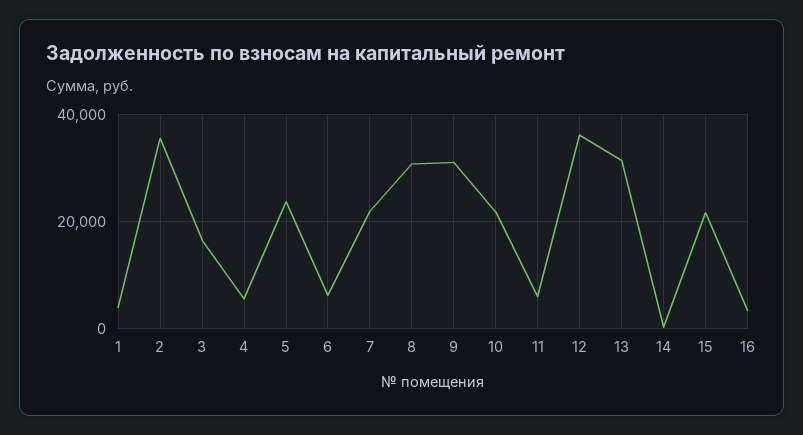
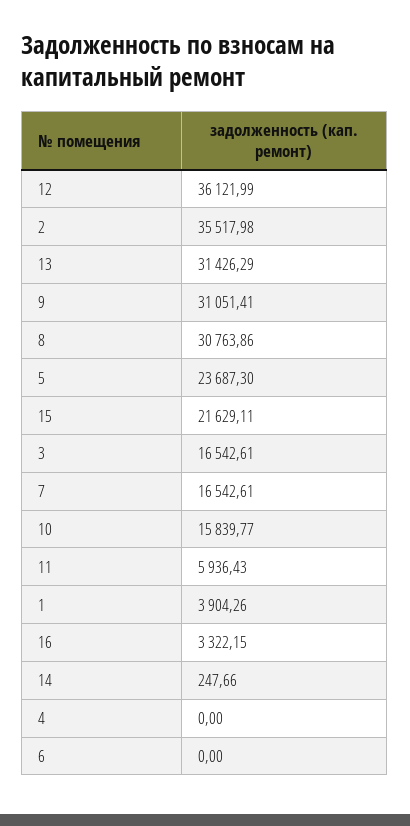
  {
    "1": 3904.26,
    "2": 35517.98,
    "3": 16542.61,
-   "4": 6000,
+   "4": 0,
    "5": 23687.3,
-   "6": 6000,
+   "6": 0,
-   "7": 22000,
+   "7": 16542.61,
    "8": 30763.86,
    "9": 31051.41,
-   "10": 22000,
+   "10": 15839.77,
    "11": 5936.43,
    "12": 36121.99,
    "13": 31426.29,
    "14": 247.66,
    "15": 21629.11,
    "16": 3322.15
  }

